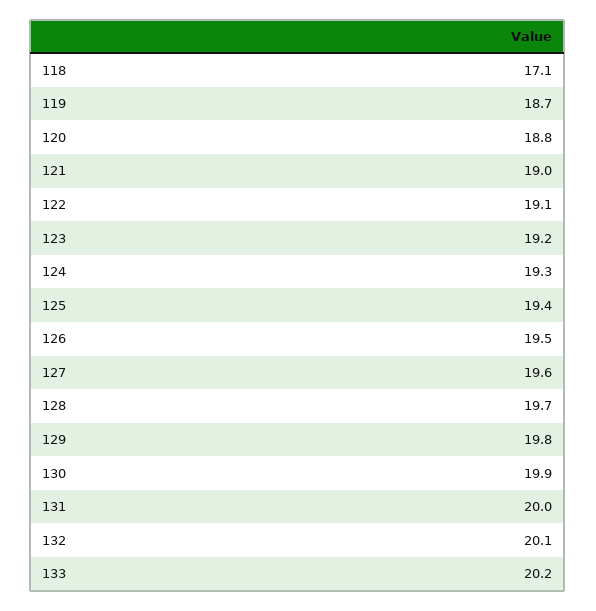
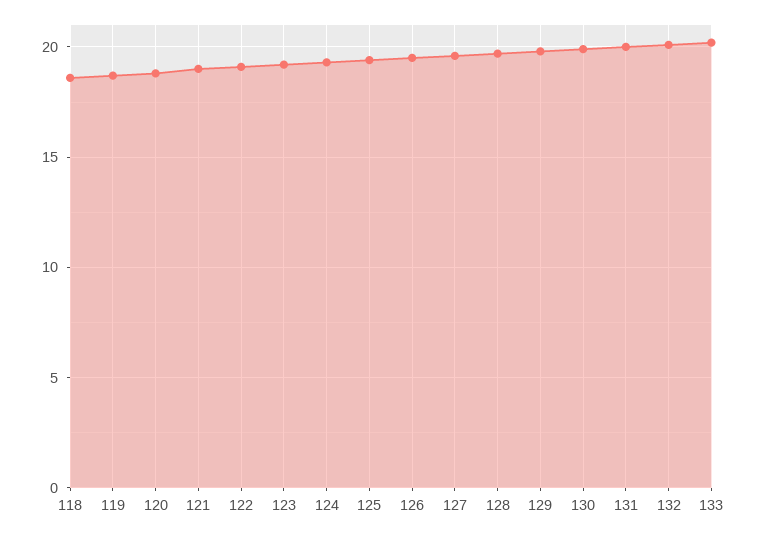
  {
-   "118": 17.1,
+   "118": 18.5,
    "119": 18.7,
    "120": 18.8,
    "121": 19,
    "122": 19.1,
    "123": 19.2,
    "124": 19.3,
    "125": 19.4,
    "126": 19.5,
    "127": 19.6,
    "128": 19.7,
    "129": 19.8,
    "130": 19.9,
    "131": 20,
    "132": 20.1,
    "133": 20.2
  }

